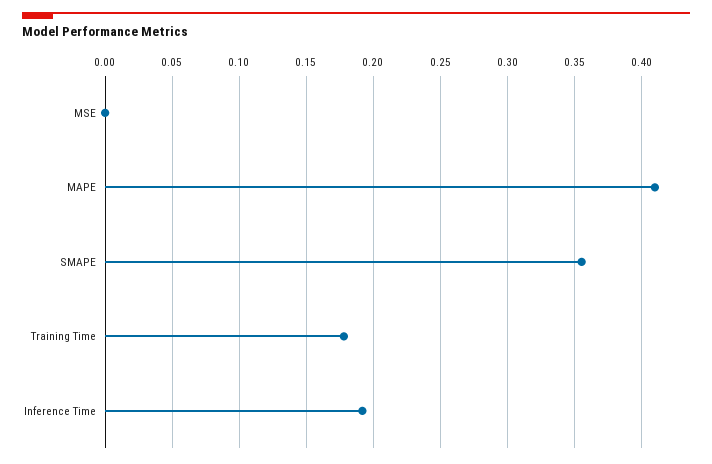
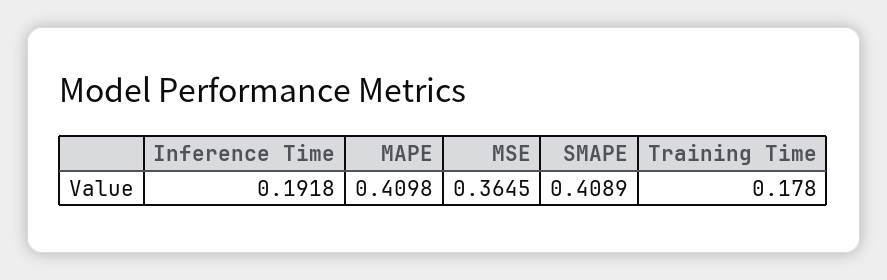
  {
-   "MSE": 0,
+   "MSE": 0.3645,
    "MAPE": 0.4098,
-   "SMAPE": 0.355,
+   "SMAPE": 0.4089,
    "Training Time": 0.178,
    "Inference Time": 0.1918
  }

